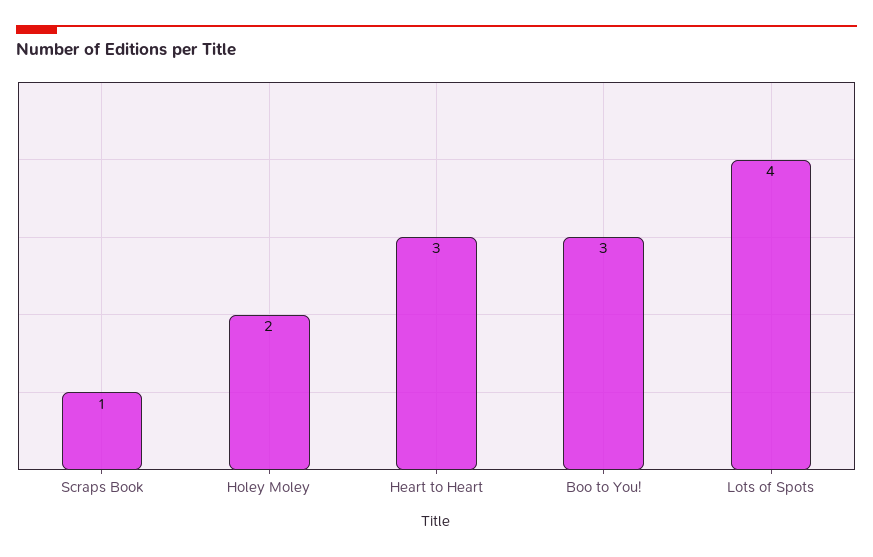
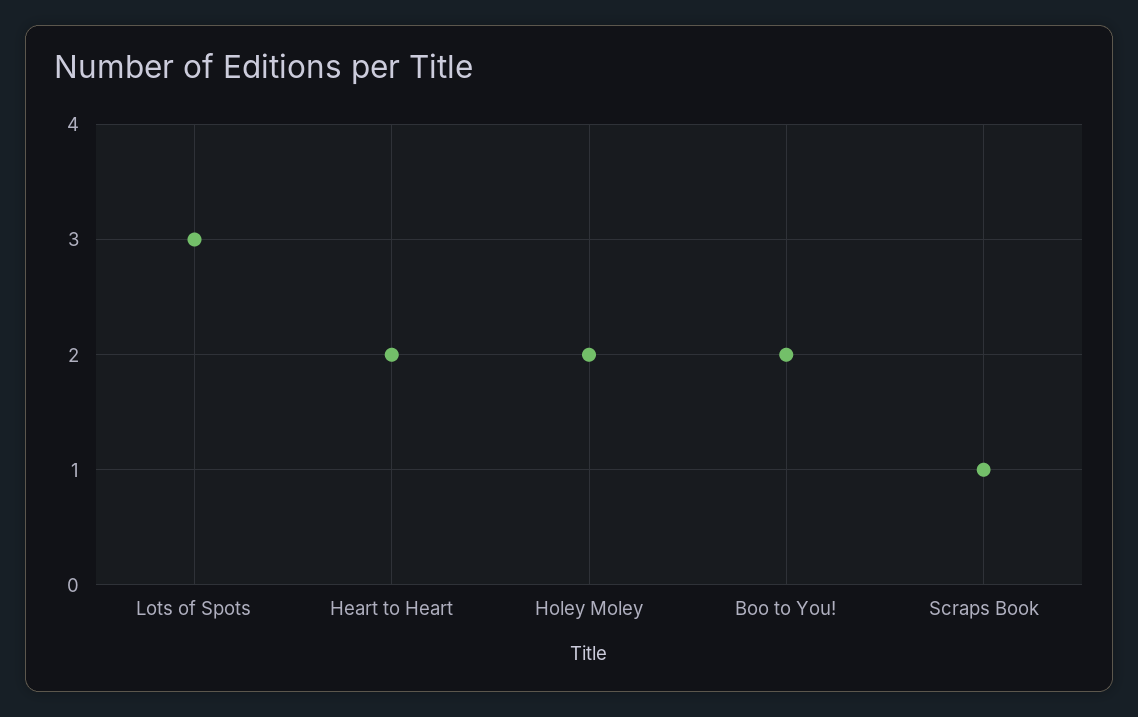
  {
    "Scraps Book": 1,
    "Holey Moley": 2,
-   "Heart to Heart": 3,
+   "Heart to Heart": 2,
-   "Boo to You!": 3,
+   "Boo to You!": 2,
-   "Lots of Spots": 4
+   "Lots of Spots": 3
  }

